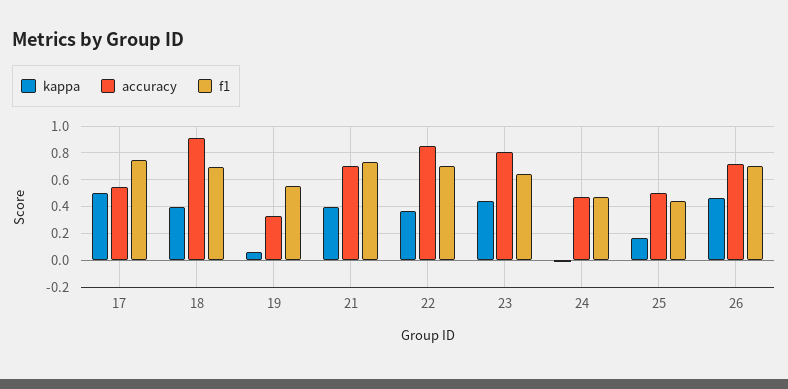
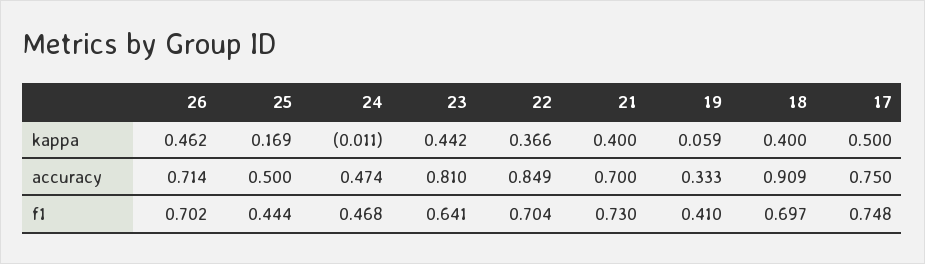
  {
    "kappa": {
      "17": 0.5,
      "18": 0.4,
      "19": 0.059,
      "21": 0.4,
      "22": 0.366,
      "23": 0.442,
      "24": -0.011,
      "25": 0.169,
      "26": 0.462
    },
    "accuracy": {
-     "17": 0.55,
+     "17": 0.75,
      "18": 0.909,
      "19": 0.333,
      "21": 0.7,
      "22": 0.849,
      "23": 0.81,
      "24": 0.474,
      "25": 0.5,
      "26": 0.714
    },
    "f1": {
      "17": 0.748,
      "18": 0.697,
-     "19": 0.55,
+     "19": 0.41,
      "21": 0.73,
      "22": 0.704,
      "23": 0.641,
      "24": 0.468,
      "25": 0.444,
      "26": 0.702
    }
  }

